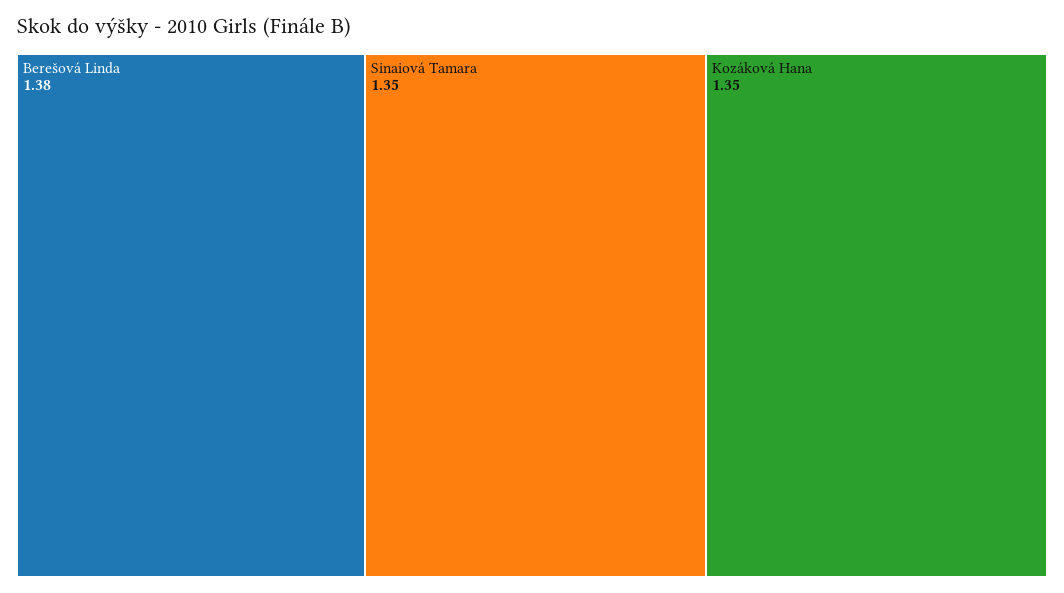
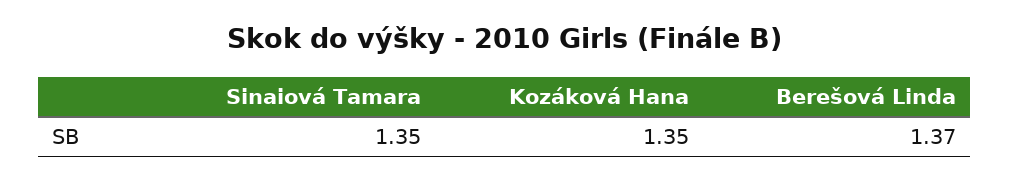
  {
-   "Berešová Linda": 1.38,
+   "Berešová Linda": 1.37,
    "Sinaiová Tamara": 1.35,
    "Kozáková Hana": 1.35
  }

